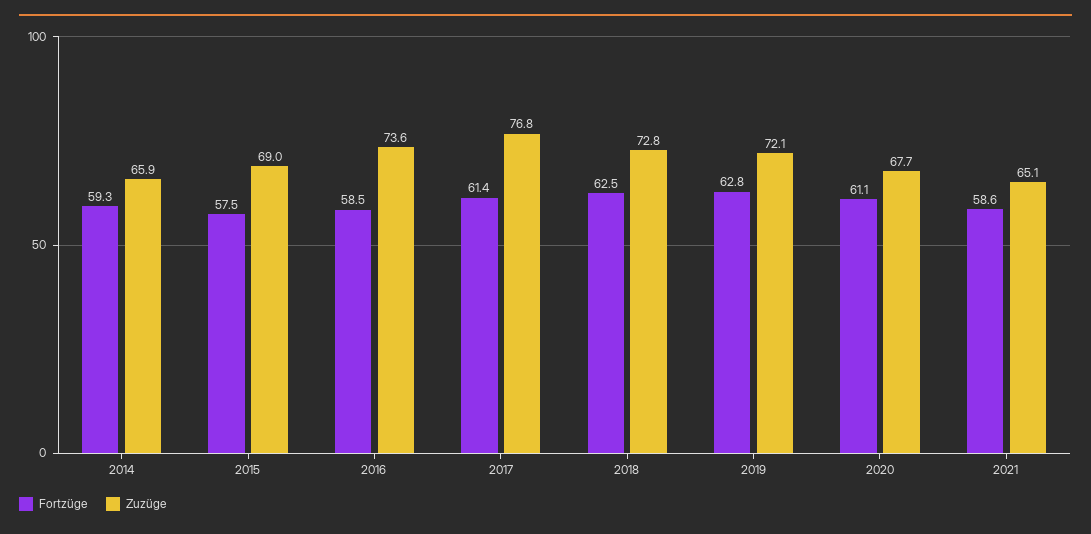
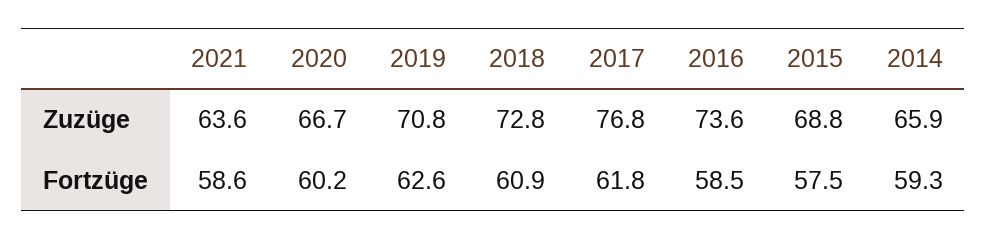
  {
    "Fortzüge": {
      "2014": 59.3,
      "2015": 57.5,
      "2016": 58.5,
-     "2017": 61.4,
+     "2017": 61.8,
-     "2018": 62.5,
+     "2018": 60.9,
-     "2019": 62.8,
+     "2019": 62.6,
-     "2020": 61.1,
+     "2020": 60.2,
      "2021": 58.6
    },
    "Zuzüge": {
      "2014": 65.9,
-     "2015": 69,
+     "2015": 68.8,
      "2016": 73.6,
      "2017": 76.8,
      "2018": 72.8,
-     "2019": 72.1,
+     "2019": 70.8,
-     "2020": 67.7,
+     "2020": 66.7,
-     "2021": 65.1
+     "2021": 63.6
    }
  }

